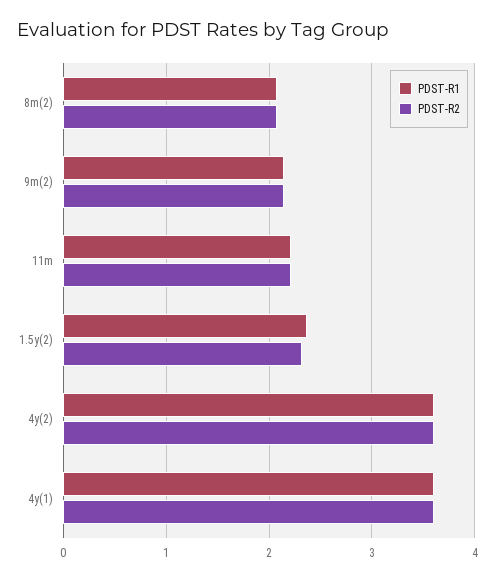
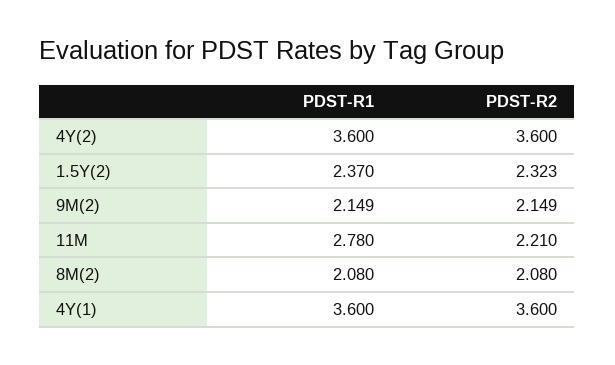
  {
    "PDST-R1": {
      "8m(2)": 2.08,
      "9m(2)": 2.149,
-     "11m": 2.2,
+     "11m": 2.78,
      "1.5y(2)": 2.37,
      "4y(2)": 3.6,
      "4y(1)": 3.6
    },
    "PDST-R2": {
      "8m(2)": 2.08,
      "9m(2)": 2.149,
      "11m": 2.21,
      "1.5y(2)": 2.323,
      "4y(2)": 3.6,
      "4y(1)": 3.6
    }
  }

